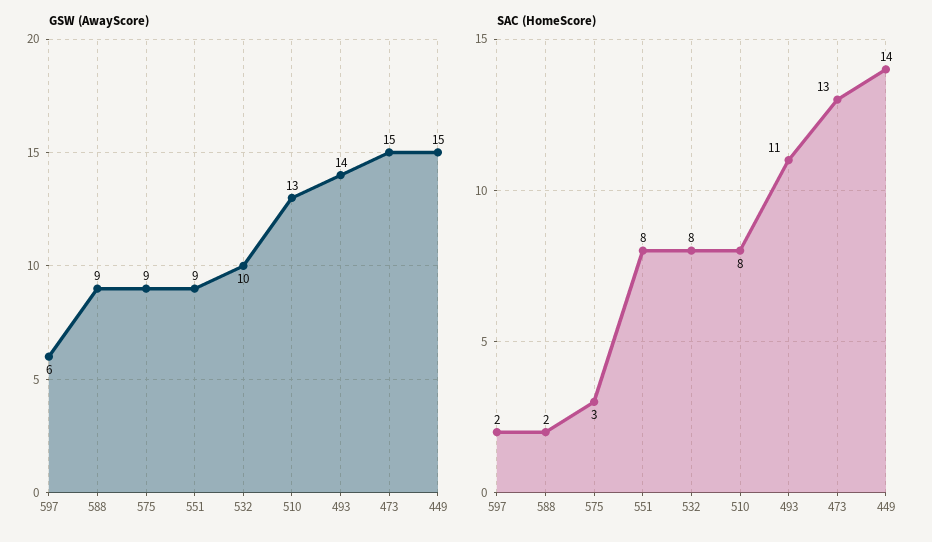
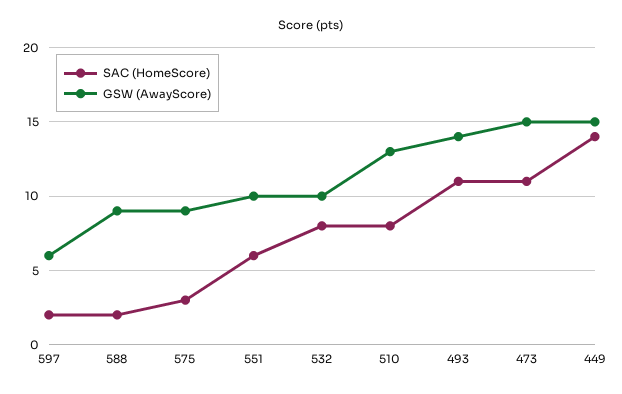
  {
    "GSW (AwayScore)": {
      "597": 6,
      "588": 9,
      "575": 9,
-     "551": 9,
+     "551": 10,
      "532": 10,
      "510": 13,
      "493": 14,
      "473": 15,
      "449": 15
    },
    "SAC (HomeScore)": {
      "597": 2,
      "588": 2,
      "575": 3,
-     "551": 8,
+     "551": 6,
      "532": 8,
      "510": 8,
      "493": 11,
-     "473": 13,
+     "473": 11,
      "449": 14
    }
  }

